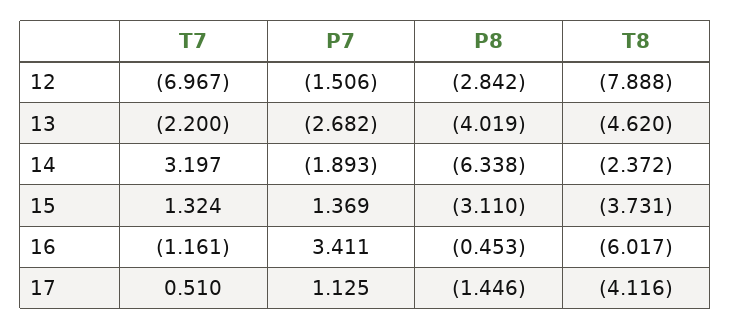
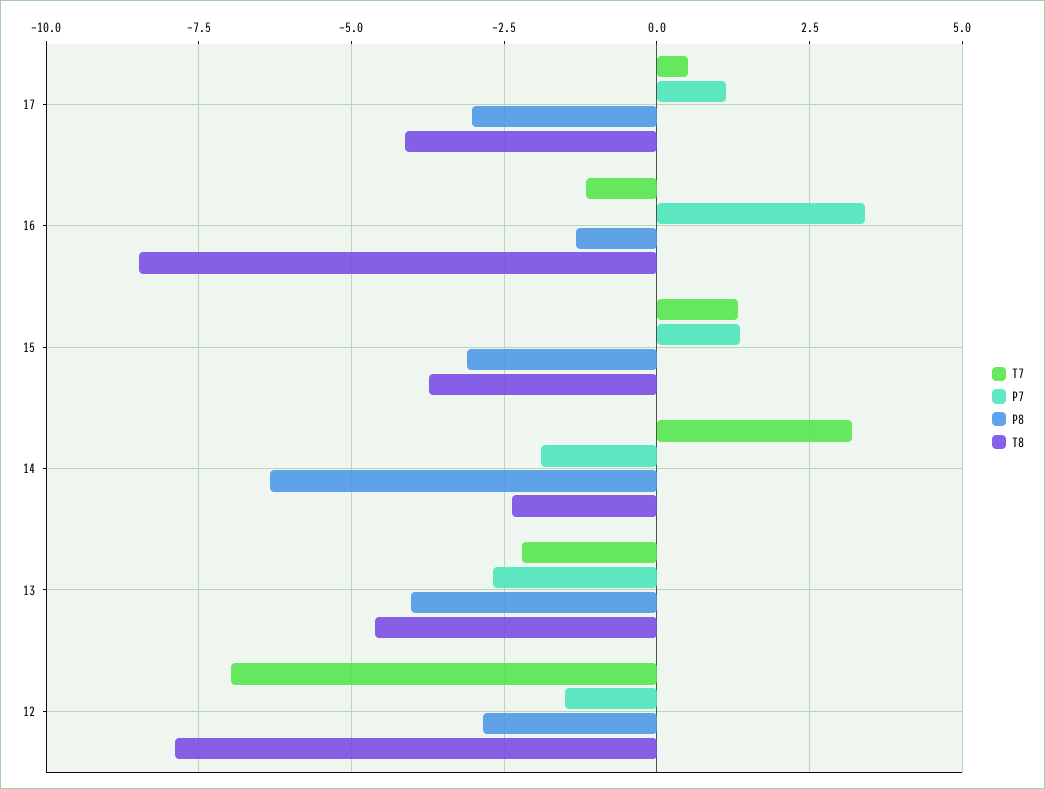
  {
    "T7": {
      "12": -6.967,
      "13": -2.2,
      "14": 3.197,
      "15": 1.324,
      "16": -1.161,
      "17": 0.51
    },
    "P7": {
      "12": -1.506,
      "13": -2.682,
      "14": -1.893,
      "15": 1.369,
      "16": 3.411,
      "17": 1.125
    },
    "P8": {
      "12": -2.842,
      "13": -4.019,
      "14": -6.338,
      "15": -3.11,
-     "16": -0.453,
+     "16": -1.25,
-     "17": -1.446
+     "17": -3
    },
    "T8": {
      "12": -7.888,
      "13": -4.62,
      "14": -2.372,
      "15": -3.731,
-     "16": -6.017,
+     "16": -8.5,
      "17": -4.116
    }
  }

